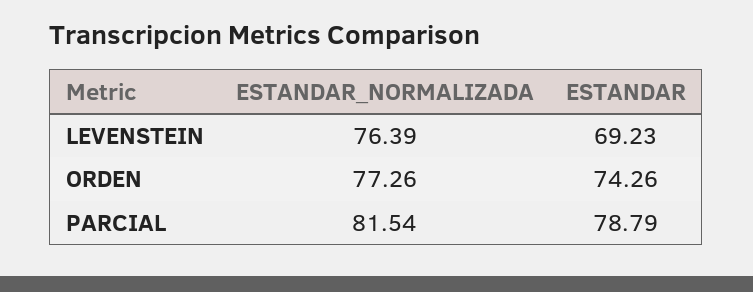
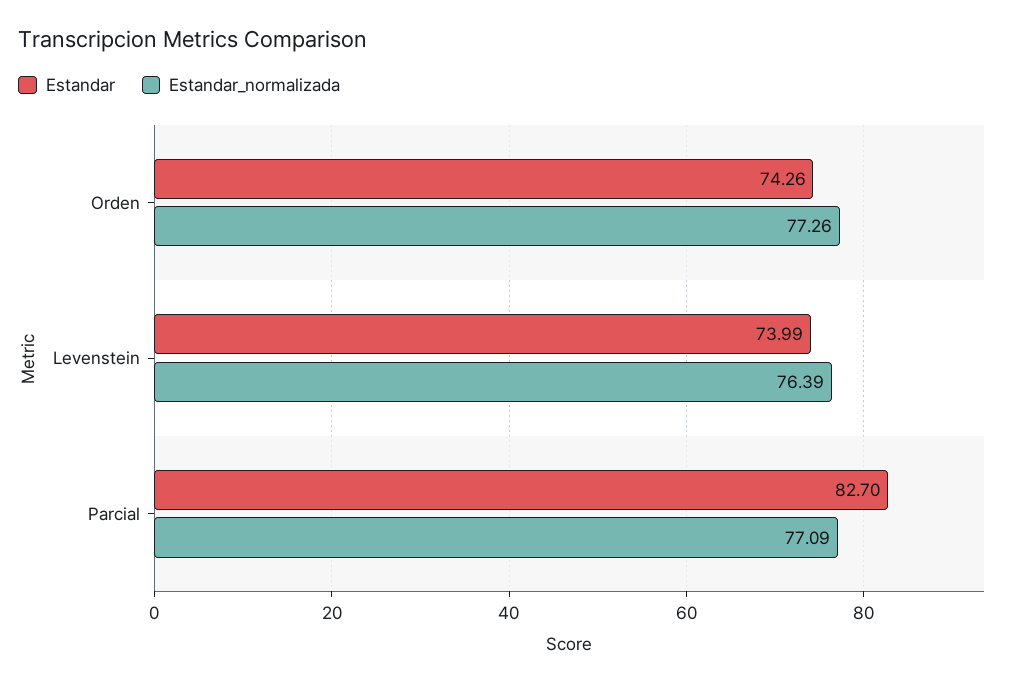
  {
    "ESTANDAR_NORMALIZADA": {
      "LEVENSTEIN": 76.39,
      "ORDEN": 77.26,
-     "PARCIAL": 81.54
+     "PARCIAL": 77.09
    },
    "ESTANDAR": {
-     "LEVENSTEIN": 69.23,
+     "LEVENSTEIN": 73.99,
      "ORDEN": 74.26,
-     "PARCIAL": 78.79
+     "PARCIAL": 82.7
    }
  }

